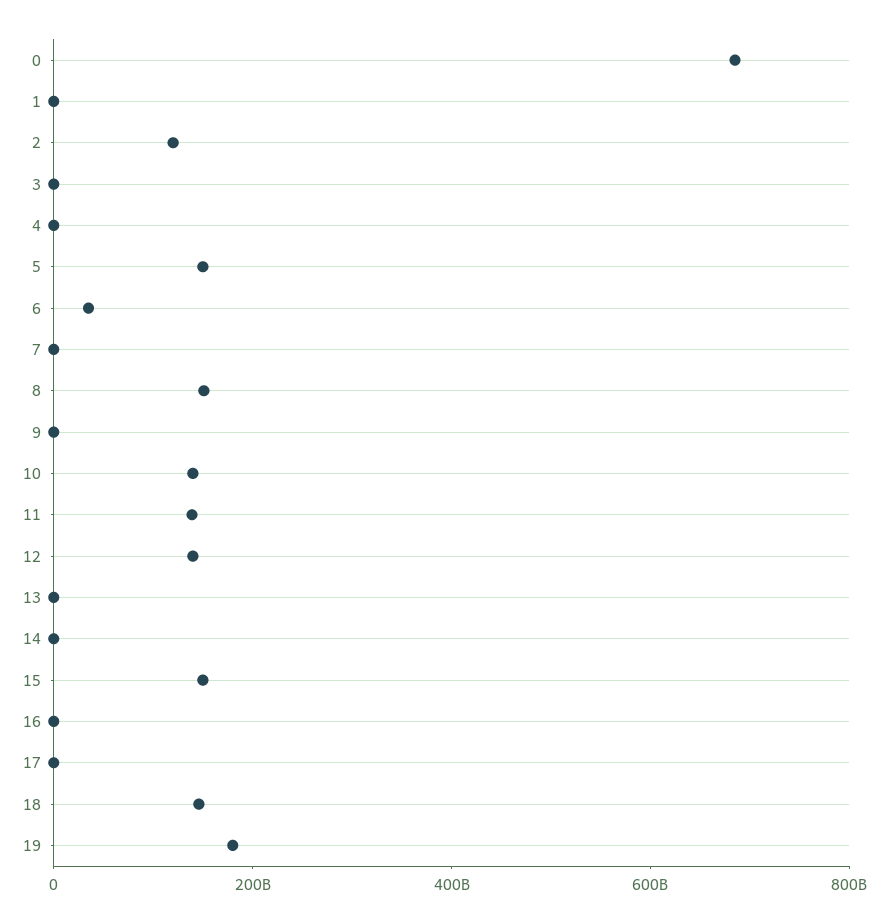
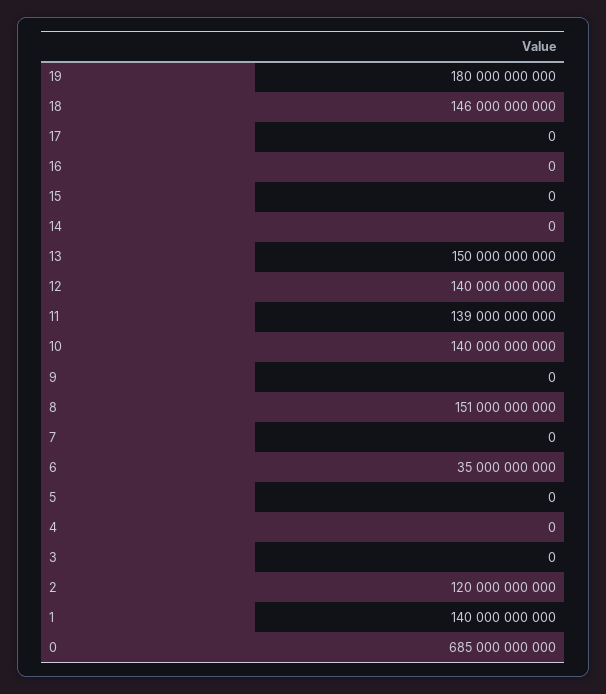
  {
    "0": 685000000000,
-   "1": 0,
+   "1": 140000000000,
    "2": 120000000000,
    "3": 0,
    "4": 0,
-   "5": 150000000000,
+   "5": 0,
    "6": 35000000000,
    "7": 0,
    "8": 151000000000,
    "9": 0,
    "10": 140000000000,
    "11": 139000000000,
    "12": 140000000000,
-   "13": 0,
+   "13": 150000000000,
    "14": 0,
-   "15": 150000000000,
+   "15": 0,
    "16": 0,
    "17": 0,
    "18": 146000000000,
    "19": 180000000000
  }

